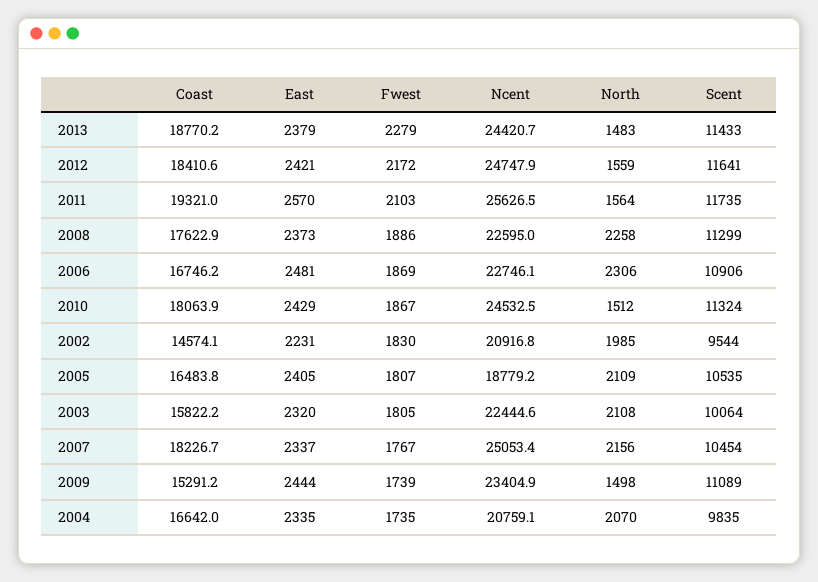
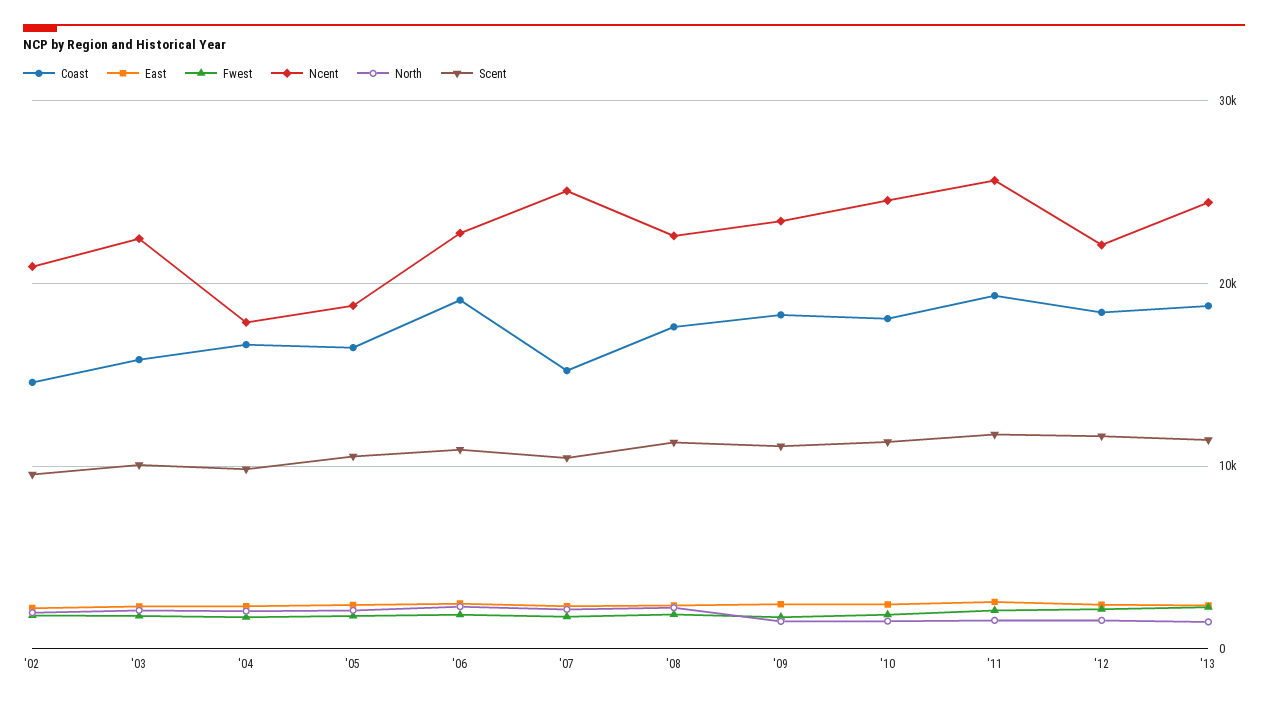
  {
    "Coast": {
      "2013": 18770.2,
      "2012": 18410.6,
      "2011": 19321,
      "2008": 17622.9,
-     "2006": 16746.2,
+     "2006": 19000,
      "2010": 18063.9,
      "2002": 14574.1,
      "2005": 16483.8,
      "2003": 15822.2,
-     "2007": 18226.7,
+     "2007": 15000,
-     "2009": 15291.2,
+     "2009": 18000,
      "2004": 16642
    },
    "East": {
      "2013": 2379,
      "2012": 2421,
      "2011": 2570,
      "2008": 2373,
      "2006": 2481,
      "2010": 2429,
      "2002": 2231,
      "2005": 2405,
      "2003": 2320,
      "2007": 2337,
      "2009": 2444,
      "2004": 2335
    },
    "Fwest": {
      "2013": 2279,
      "2012": 2172,
      "2011": 2103,
      "2008": 1886,
      "2006": 1869,
      "2010": 1867,
      "2002": 1830,
      "2005": 1807,
      "2003": 1805,
      "2007": 1767,
      "2009": 1739,
      "2004": 1735
    },
    "Ncent": {
      "2013": 24420.7,
-     "2012": 24747.9,
+     "2012": 22000,
      "2011": 25626.5,
      "2008": 22595,
      "2006": 22746.1,
      "2010": 24532.5,
      "2002": 20916.8,
      "2005": 18779.2,
      "2003": 22444.6,
      "2007": 25053.4,
      "2009": 23404.9,
-     "2004": 20759.1
+     "2004": 18000
    },
    "North": {
      "2013": 1483,
      "2012": 1559,
      "2011": 1564,
      "2008": 2258,
      "2006": 2306,
      "2010": 1512,
      "2002": 1985,
      "2005": 2109,
      "2003": 2108,
      "2007": 2156,
      "2009": 1498,
      "2004": 2070
    },
    "Scent": {
      "2013": 11433,
      "2012": 11641,
      "2011": 11735,
      "2008": 11299,
      "2006": 10906,
      "2010": 11324,
      "2002": 9544,
      "2005": 10535,
      "2003": 10064,
      "2007": 10454,
      "2009": 11089,
      "2004": 9835
    }
  }

